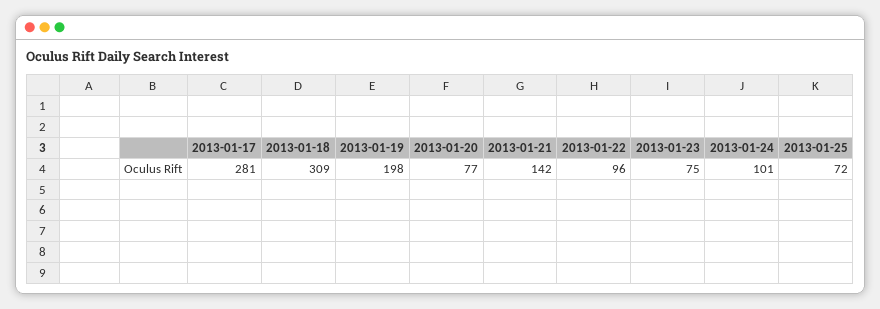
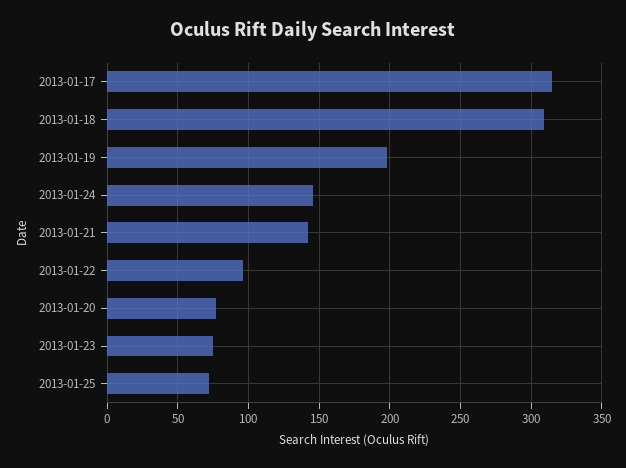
  {
-   "2013-01-17": 281,
+   "2013-01-17": 315,
    "2013-01-18": 309,
    "2013-01-19": 198,
    "2013-01-20": 77,
    "2013-01-21": 142,
    "2013-01-22": 96,
    "2013-01-23": 75,
-   "2013-01-24": 101,
+   "2013-01-24": 145,
    "2013-01-25": 72
  }

